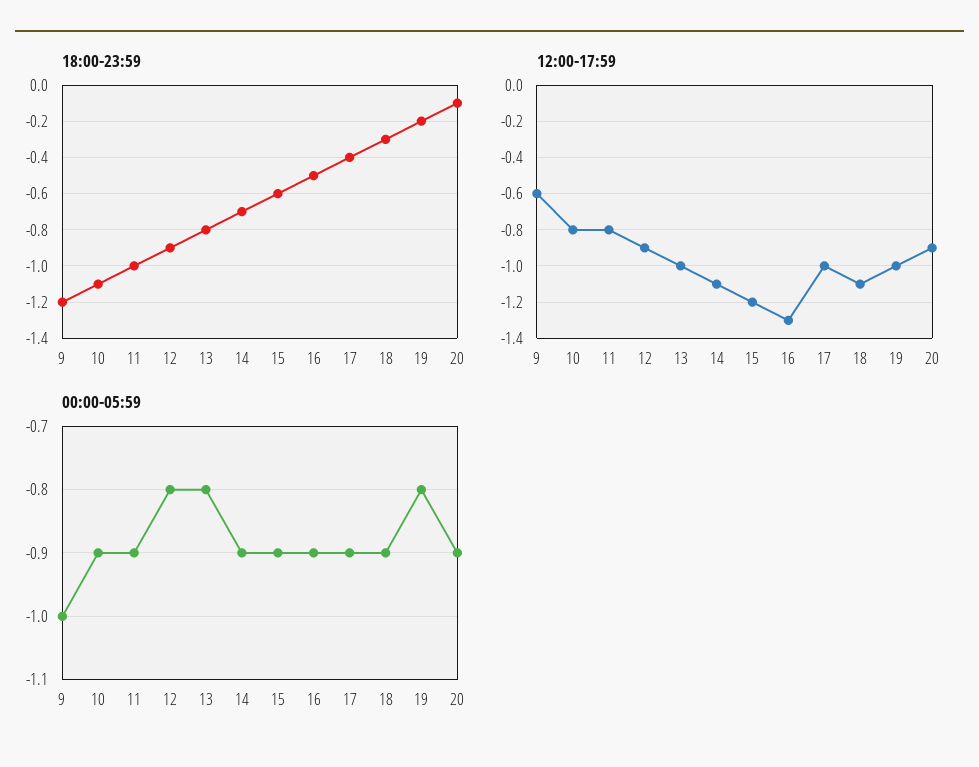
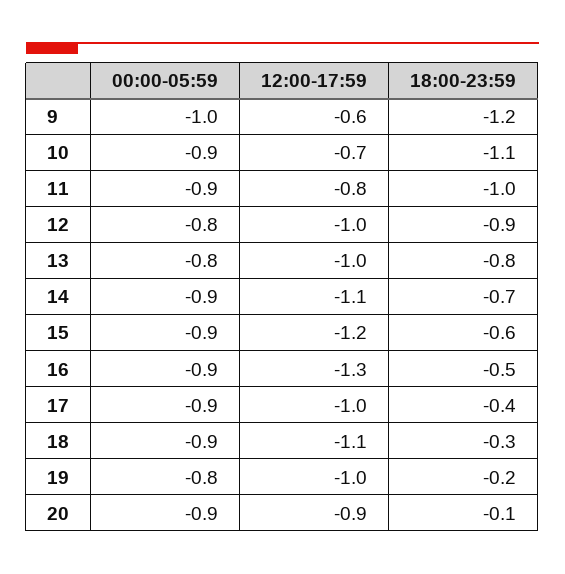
  {
    "18:00-23:59": {
      "9": -1.2,
      "10": -1.1,
      "11": -1,
      "12": -0.9,
      "13": -0.8,
      "14": -0.7,
      "15": -0.6,
      "16": -0.5,
      "17": -0.4,
      "18": -0.3,
      "19": -0.2,
      "20": -0.1
    },
    "12:00-17:59": {
      "9": -0.6,
-     "10": -0.8,
+     "10": -0.7,
      "11": -0.8,
-     "12": -0.9,
+     "12": -1,
      "13": -1,
      "14": -1.1,
      "15": -1.2,
      "16": -1.3,
      "17": -1,
      "18": -1.1,
      "19": -1,
      "20": -0.9
    },
    "00:00-05:59": {
      "9": -1,
      "10": -0.9,
      "11": -0.9,
      "12": -0.8,
      "13": -0.8,
      "14": -0.9,
      "15": -0.9,
      "16": -0.9,
      "17": -0.9,
      "18": -0.9,
      "19": -0.8,
      "20": -0.9
    }
  }

